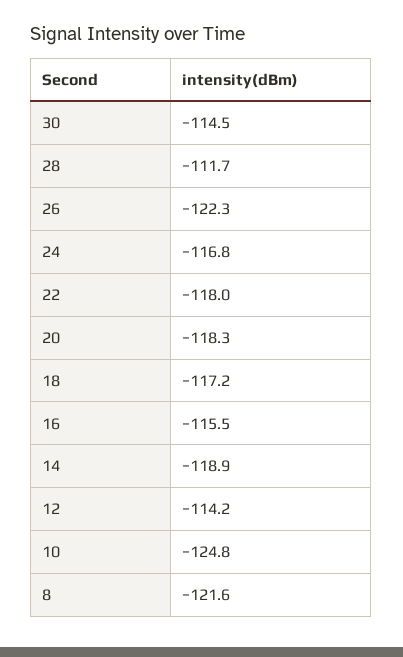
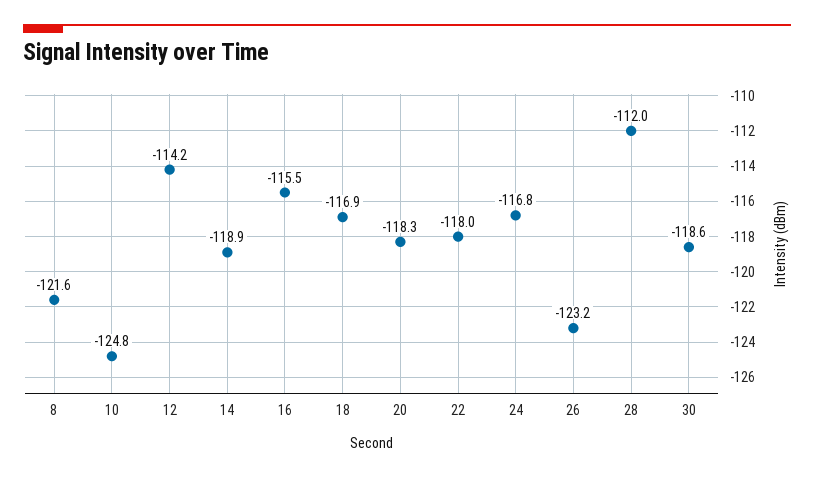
  {
-   "30": -114.5,
+   "30": -118.6,
-   "28": -111.7,
+   "28": -112,
-   "26": -122.3,
+   "26": -123.2,
    "24": -116.8,
    "22": -118,
    "20": -118.3,
-   "18": -117.2,
+   "18": -116.9,
    "16": -115.5,
    "14": -118.9,
    "12": -114.2,
    "10": -124.8,
    "8": -121.6
  }

